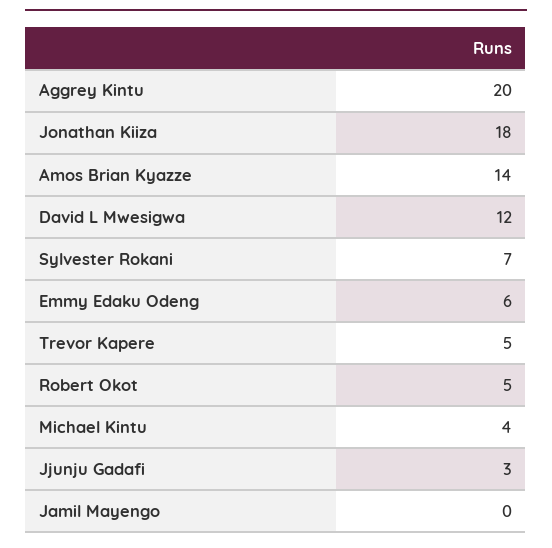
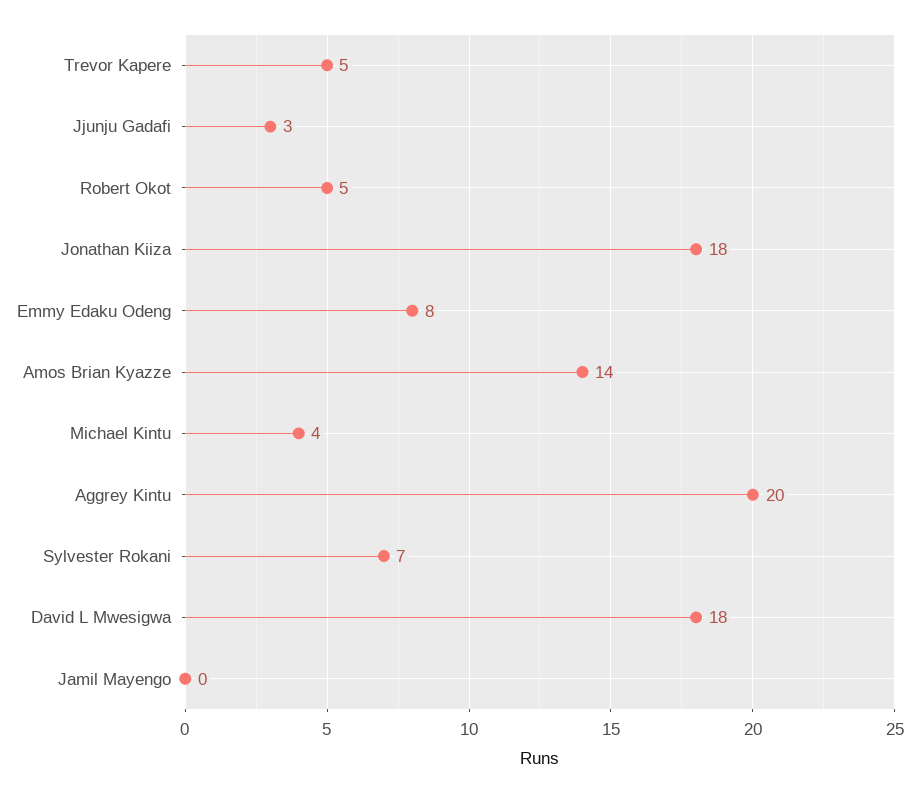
  {
    "Aggrey Kintu": 20,
    "Jonathan Kiiza": 18,
    "Amos Brian Kyazze": 14,
-   "David L Mwesigwa": 12,
+   "David L Mwesigwa": 18,
    "Sylvester Rokani": 7,
-   "Emmy Edaku Odeng": 6,
+   "Emmy Edaku Odeng": 8,
    "Trevor Kapere": 5,
    "Robert Okot": 5,
    "Michael Kintu": 4,
    "Jjunju Gadafi": 3,
    "Jamil Mayengo": 0
  }

